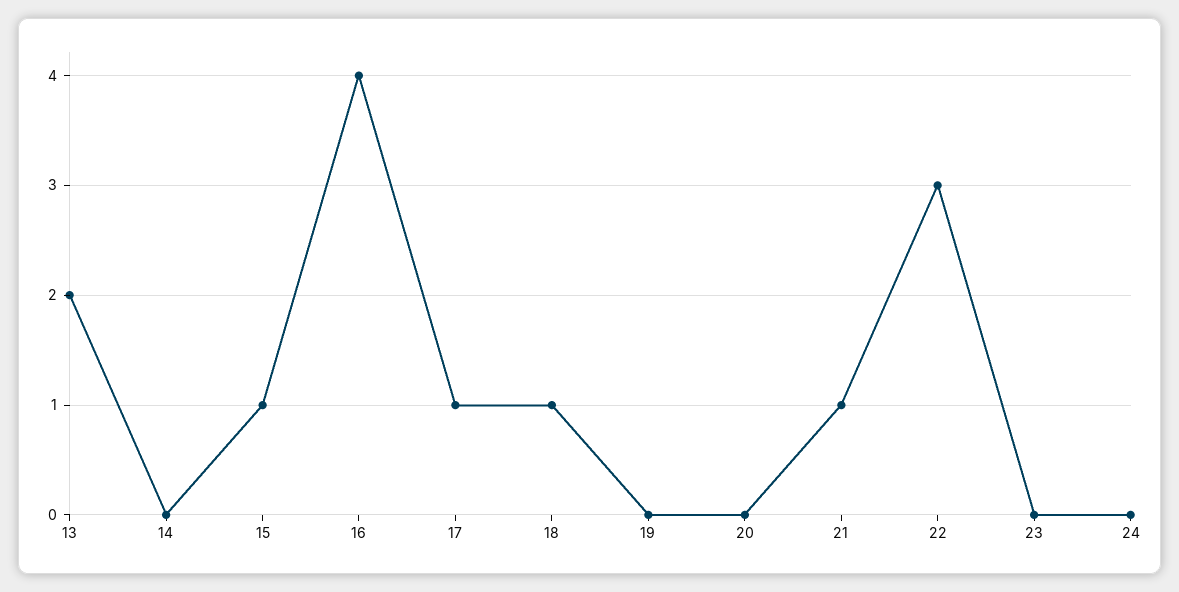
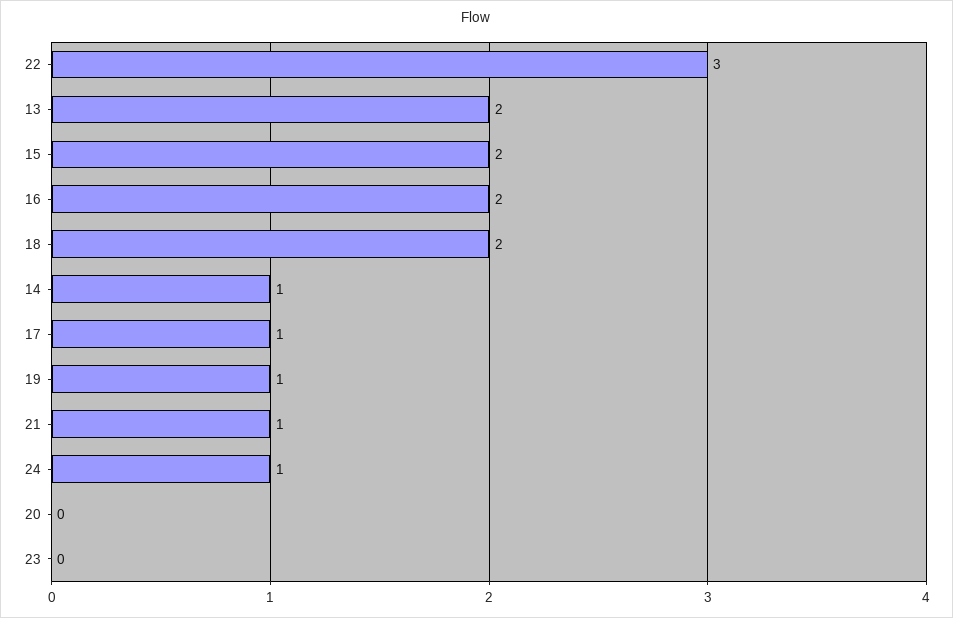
  {
    "13": 2,
-   "14": 0,
+   "14": 1,
-   "15": 1,
+   "15": 2,
-   "16": 4,
+   "16": 2,
    "17": 1,
-   "18": 1,
+   "18": 2,
-   "19": 0,
+   "19": 1,
    "20": 0,
    "21": 1,
    "22": 3,
    "23": 0,
-   "24": 0
+   "24": 1
  }

